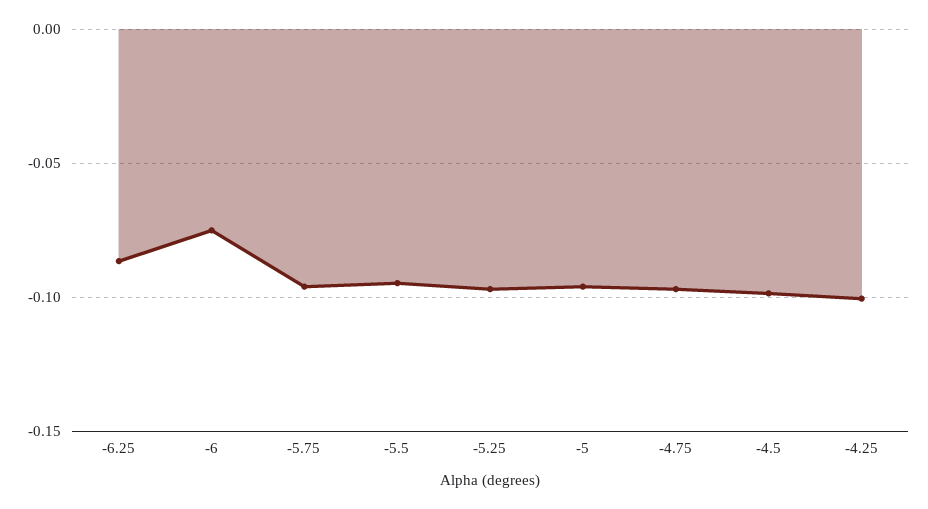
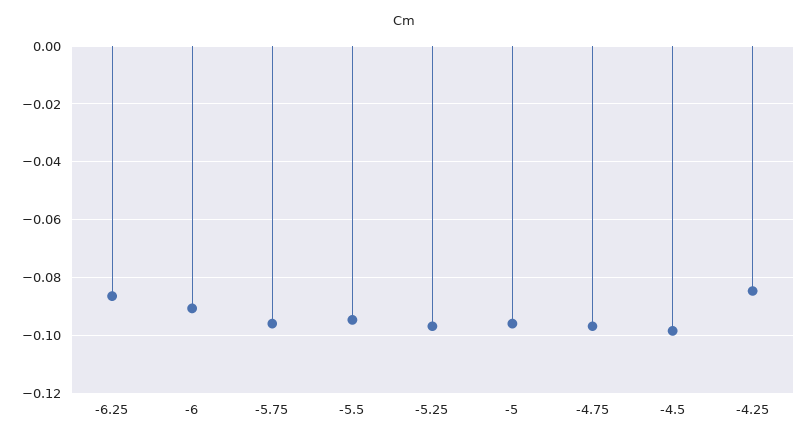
  {
    "-6.25": -0.0875,
-   "-6": -0.075,
+   "-6": -0.09,
    "-5.75": -0.095,
    "-5.5": -0.095,
    "-5.25": -0.0975,
    "-5": -0.095,
    "-4.75": -0.0975,
    "-4.5": -0.0975,
-   "-4.25": -0.1
+   "-4.25": -0.085
  }

